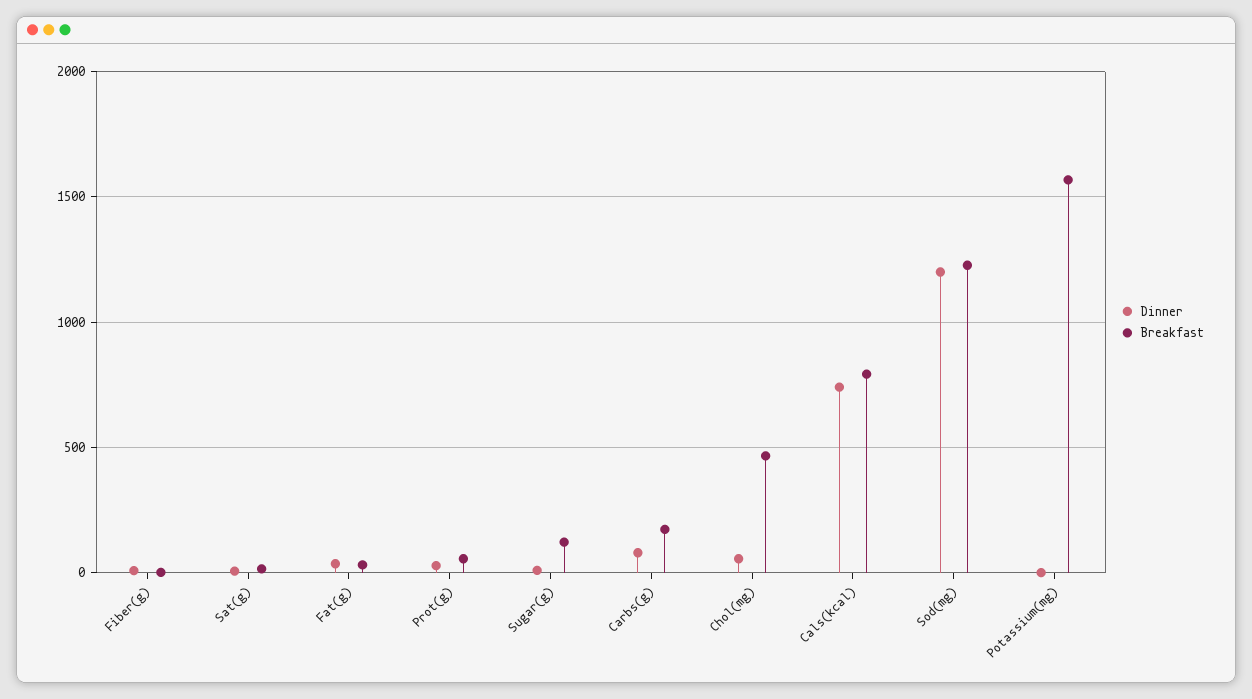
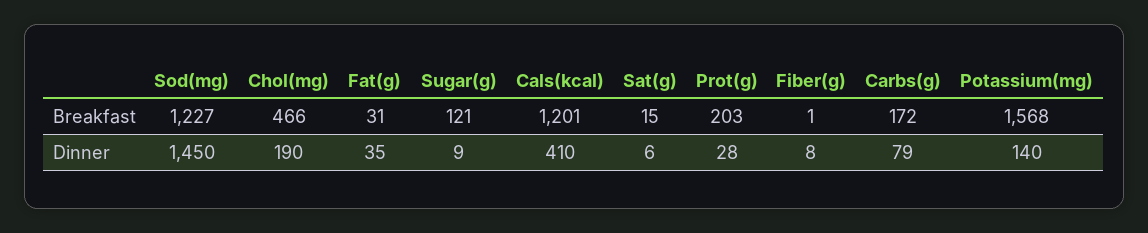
  {
    "Dinner": {
      "Fiber(g)": 8,
      "Sat(g)": 6,
      "Fat(g)": 35,
      "Prot(g)": 28,
      "Sugar(g)": 9,
      "Carbs(g)": 79,
-     "Chol(mg)": 50,
+     "Chol(mg)": 190,
-     "Cals(kcal)": 750,
+     "Cals(kcal)": 410,
-     "Sod(mg)": 1200,
+     "Sod(mg)": 1450,
-     "Potassium(mg)": 0
+     "Potassium(mg)": 140
    },
    "Breakfast": {
      "Fiber(g)": 1,
      "Sat(g)": 15,
      "Fat(g)": 31,
-     "Prot(g)": 50,
+     "Prot(g)": 203,
      "Sugar(g)": 121,
      "Carbs(g)": 172,
      "Chol(mg)": 466,
-     "Cals(kcal)": 800,
+     "Cals(kcal)": 1201,
      "Sod(mg)": 1227,
      "Potassium(mg)": 1568
    }
  }

